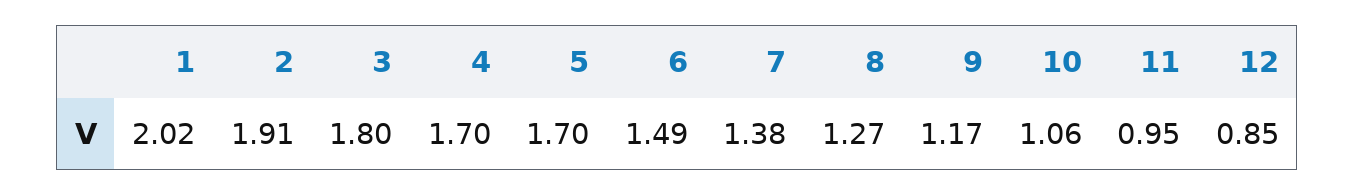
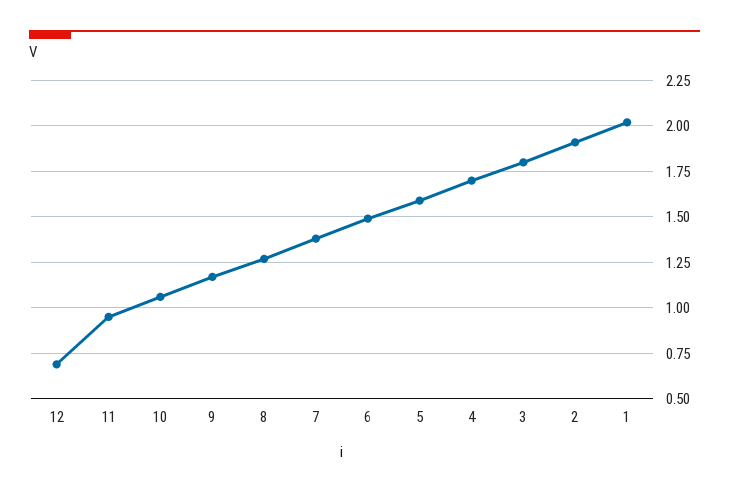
  {
    "1": 2.02,
    "2": 1.91,
    "3": 1.8,
    "4": 1.7,
-   "5": 1.7,
+   "5": 1.6,
    "6": 1.49,
    "7": 1.38,
    "8": 1.27,
    "9": 1.17,
    "10": 1.06,
    "11": 0.95,
-   "12": 0.85
+   "12": 0.7
  }

